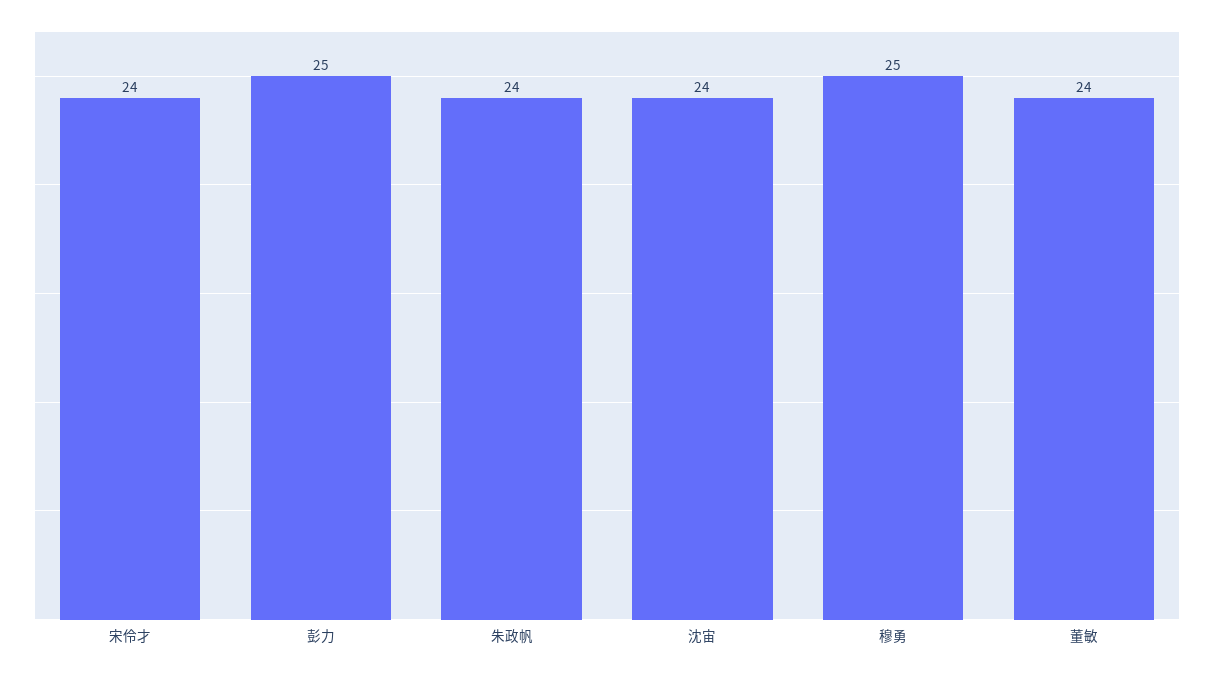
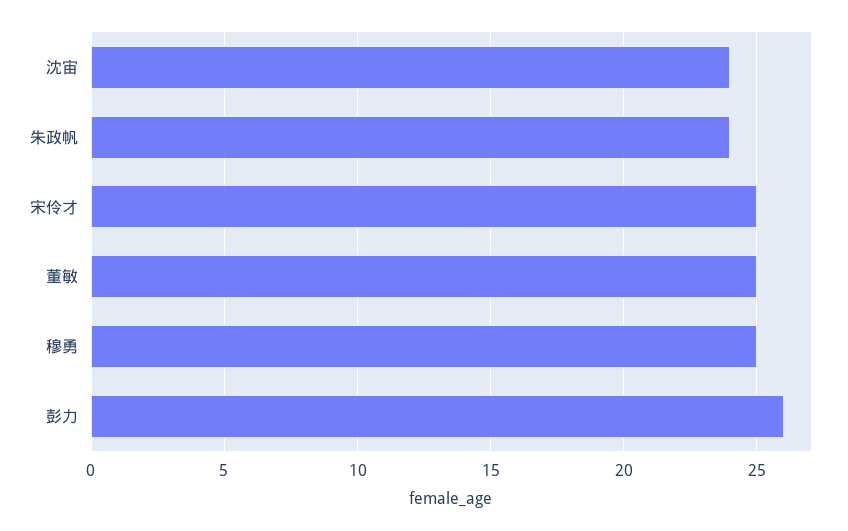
  {
-   "宋伶才": 24,
+   "宋伶才": 25,
-   "彭力": 25,
+   "彭力": 26,
    "朱政帆": 24,
    "沈宙": 24,
    "穆勇": 25,
-   "董敏": 24
+   "董敏": 25
  }

